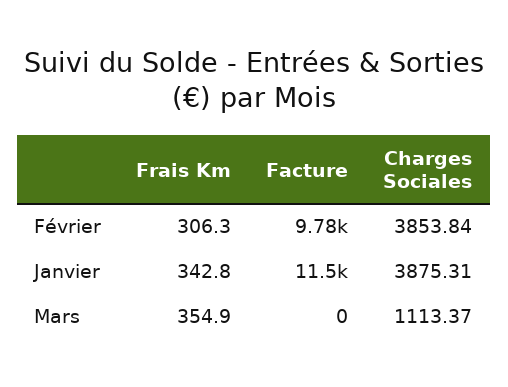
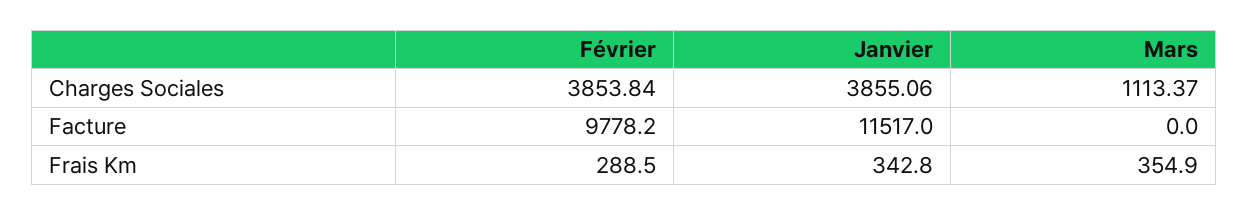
  {
    "Frais Km": {
-     "Février": 306.3,
+     "Février": 288.5,
      "Janvier": 342.8,
      "Mars": 354.9
    },
    "Facture": {
      "Février": 9778.2,
      "Janvier": 11517,
      "Mars": 0
    },
    "Charges Sociales": {
      "Février": 3853.84,
-     "Janvier": 3875.31,
+     "Janvier": 3855.06,
      "Mars": 1113.37
    }
  }

